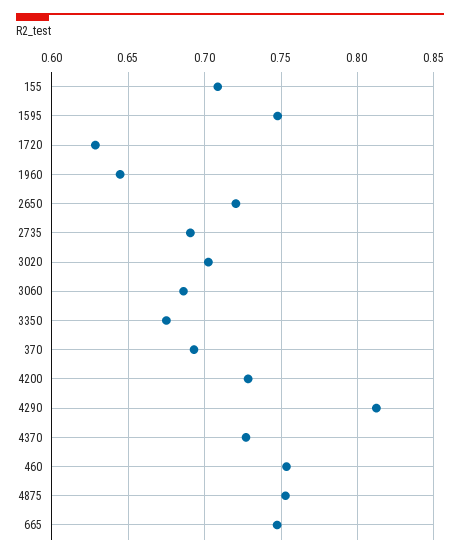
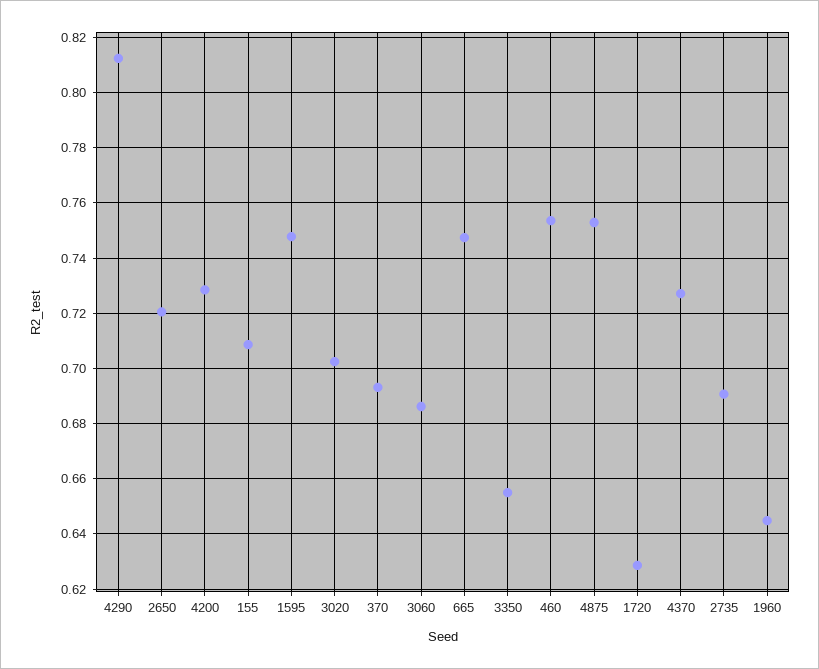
  {
    "155": 0.7075,
    "1595": 0.7475,
    "1720": 0.6275,
    "1960": 0.645,
    "2650": 0.72,
    "2735": 0.69,
    "3020": 0.7025,
    "3060": 0.685,
-   "3350": 0.675,
+   "3350": 0.655,
    "370": 0.6925,
    "4200": 0.7275,
    "4290": 0.8125,
    "4370": 0.7275,
    "460": 0.7525,
    "4875": 0.7525,
    "665": 0.7475
  }

